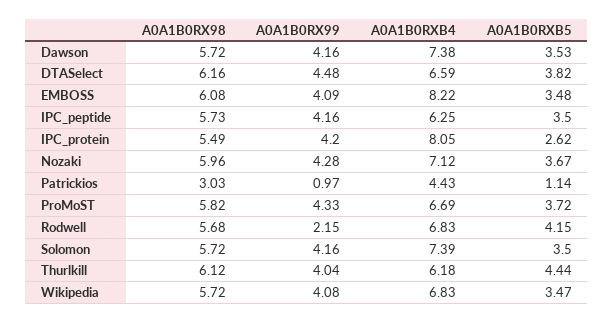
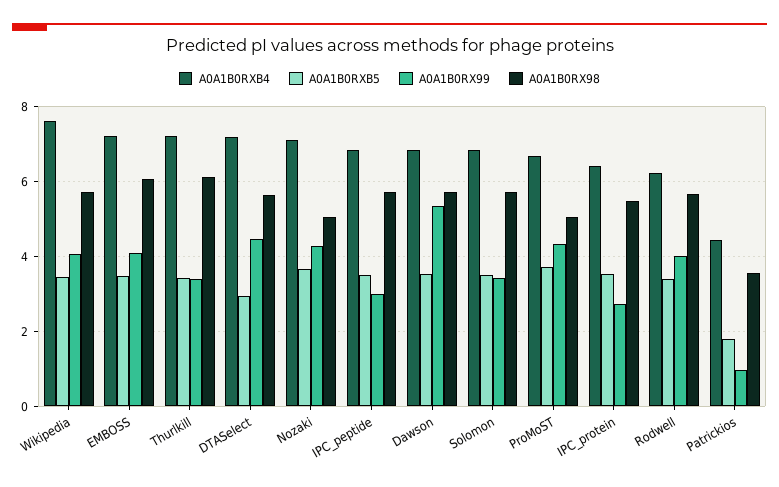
  {
    "A0A1B0RX98": {
      "Dawson": 5.72,
-     "DTASelect": 6.16,
+     "DTASelect": 5.6,
      "EMBOSS": 6.08,
      "IPC_peptide": 5.73,
      "IPC_protein": 5.49,
-     "Nozaki": 5.96,
+     "Nozaki": 5,
-     "Patrickios": 3.03,
+     "Patrickios": 3.6,
-     "ProMoST": 5.82,
+     "ProMoST": 5,
      "Rodwell": 5.68,
      "Solomon": 5.72,
      "Thurlkill": 6.12,
      "Wikipedia": 5.72
    },
    "A0A1B0RX99": {
-     "Dawson": 4.16,
+     "Dawson": 5.4,
      "DTASelect": 4.48,
      "EMBOSS": 4.09,
-     "IPC_peptide": 4.16,
+     "IPC_peptide": 3,
-     "IPC_protein": 4.2,
+     "IPC_protein": 2.8,
      "Nozaki": 4.28,
      "Patrickios": 0.97,
      "ProMoST": 4.33,
-     "Rodwell": 2.15,
+     "Rodwell": 4,
-     "Solomon": 4.16,
+     "Solomon": 3.4,
-     "Thurlkill": 4.04,
+     "Thurlkill": 3.4,
      "Wikipedia": 4.08
    },
    "A0A1B0RXB4": {
-     "Dawson": 7.38,
+     "Dawson": 6.8,
-     "DTASelect": 6.59,
+     "DTASelect": 7.2,
-     "EMBOSS": 8.22,
+     "EMBOSS": 7.2,
-     "IPC_peptide": 6.25,
+     "IPC_peptide": 6.8,
-     "IPC_protein": 8.05,
+     "IPC_protein": 6.4,
      "Nozaki": 7.12,
      "Patrickios": 4.43,
      "ProMoST": 6.69,
-     "Rodwell": 6.83,
+     "Rodwell": 6.2,
-     "Solomon": 7.39,
+     "Solomon": 6.8,
-     "Thurlkill": 6.18,
+     "Thurlkill": 7.2,
-     "Wikipedia": 6.83
+     "Wikipedia": 7.6
    },
    "A0A1B0RXB5": {
      "Dawson": 3.53,
-     "DTASelect": 3.82,
+     "DTASelect": 3,
      "EMBOSS": 3.48,
      "IPC_peptide": 3.5,
-     "IPC_protein": 2.62,
+     "IPC_protein": 3.6,
      "Nozaki": 3.67,
-     "Patrickios": 1.14,
+     "Patrickios": 1.8,
      "ProMoST": 3.72,
-     "Rodwell": 4.15,
+     "Rodwell": 3.4,
      "Solomon": 3.5,
-     "Thurlkill": 4.44,
+     "Thurlkill": 3.4,
      "Wikipedia": 3.47
    }
  }

